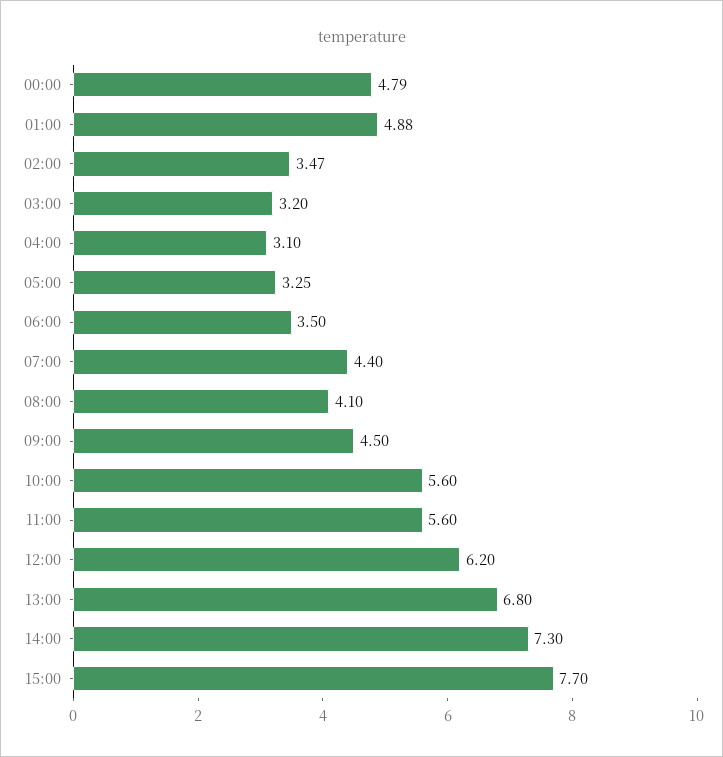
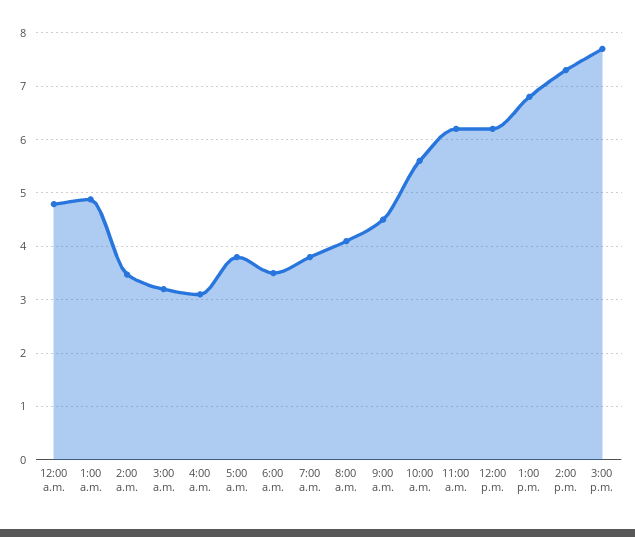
  {
    "00:00": 4.79,
    "01:00": 4.88,
    "02:00": 3.47,
    "03:00": 3.2,
    "04:00": 3.1,
-   "05:00": 3.25,
+   "05:00": 3.8,
    "06:00": 3.5,
-   "07:00": 4.4,
+   "07:00": 3.8,
    "08:00": 4.1,
    "09:00": 4.5,
    "10:00": 5.6,
-   "11:00": 5.6,
+   "11:00": 6.2,
    "12:00": 6.2,
    "13:00": 6.8,
    "14:00": 7.3,
    "15:00": 7.7
  }

